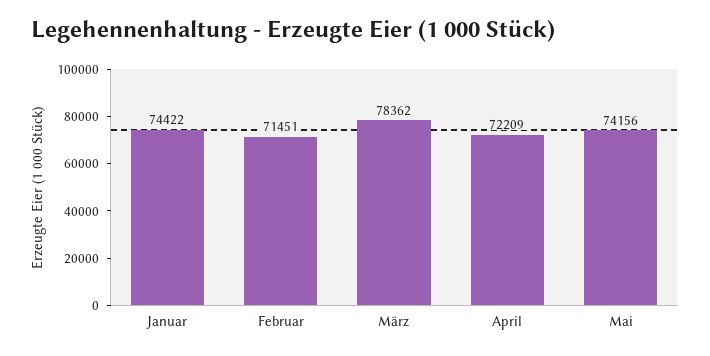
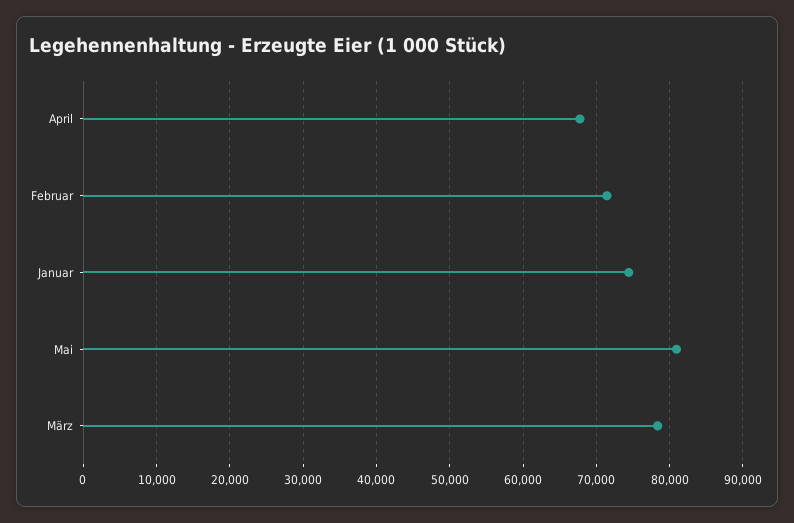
  {
    "Januar": 74422,
    "Februar": 71451,
    "März": 78362,
-   "April": 72209,
+   "April": 68000,
-   "Mai": 74156
+   "Mai": 81000
  }

